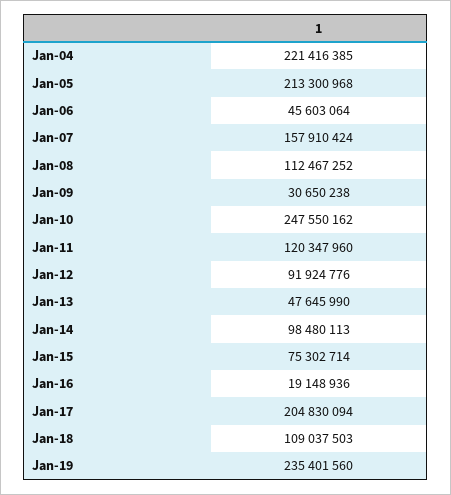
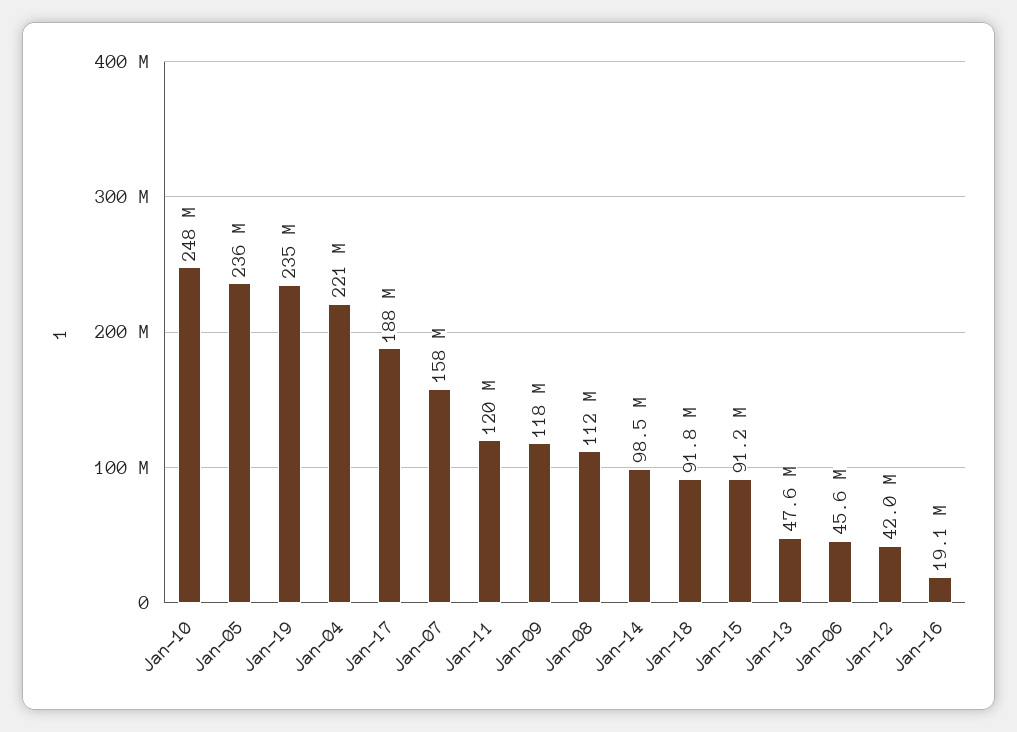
  {
    "Jan-04": 221416385,
-   "Jan-05": 213300968,
+   "Jan-05": 236000000,
    "Jan-06": 45603064,
    "Jan-07": 157910424,
    "Jan-08": 112467252,
-   "Jan-09": 30650238,
+   "Jan-09": 118000000,
    "Jan-10": 247550162,
    "Jan-11": 120347960,
-   "Jan-12": 91924776,
+   "Jan-12": 42000000,
    "Jan-13": 47645990,
    "Jan-14": 98480113,
-   "Jan-15": 75302714,
+   "Jan-15": 91200000,
    "Jan-16": 19148936,
-   "Jan-17": 204830094,
+   "Jan-17": 188000000,
-   "Jan-18": 109037503,
+   "Jan-18": 91800000,
    "Jan-19": 235401560
  }

